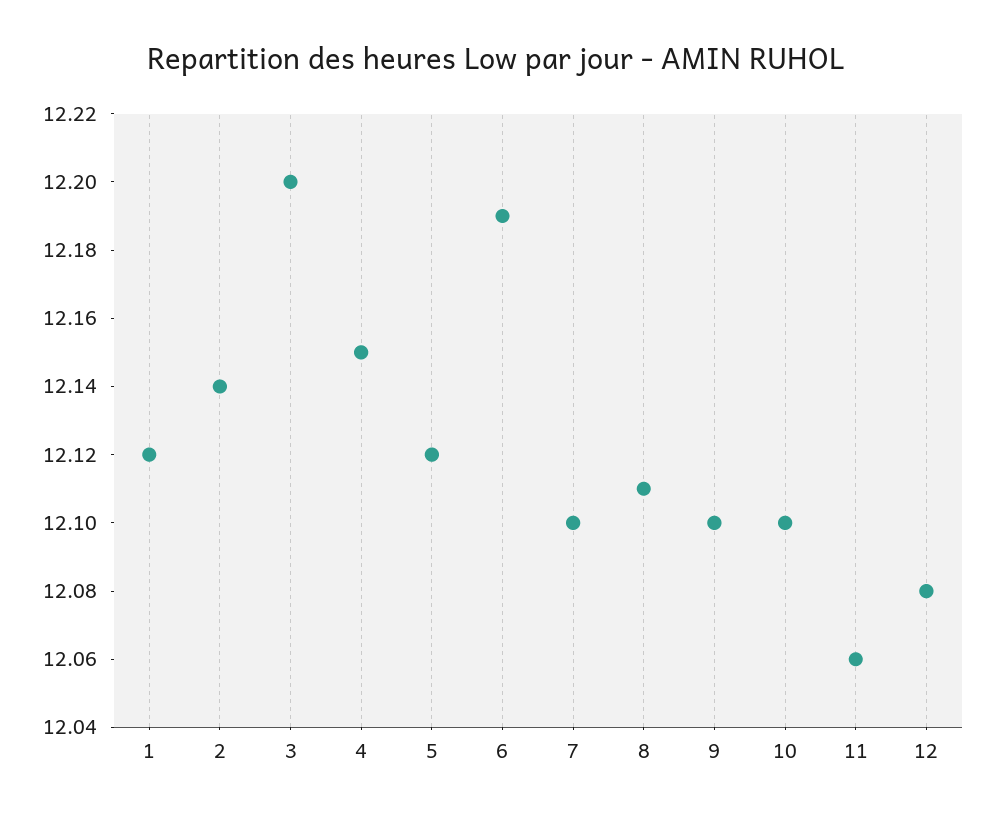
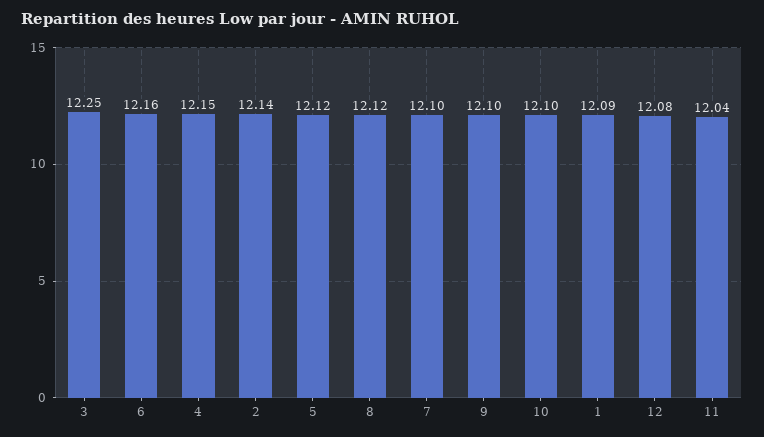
  {
-   "1": 12.12,
+   "1": 12.09,
    "2": 12.14,
-   "3": 12.2,
+   "3": 12.25,
    "4": 12.15,
    "5": 12.12,
-   "6": 12.19,
+   "6": 12.16,
    "7": 12.1,
-   "8": 12.11,
+   "8": 12.12,
    "9": 12.1,
    "10": 12.1,
-   "11": 12.06,
+   "11": 12.04,
    "12": 12.08
  }

